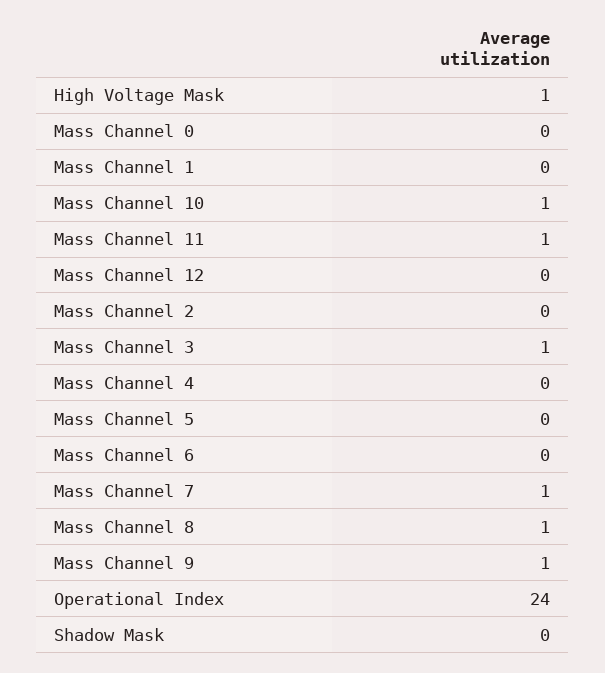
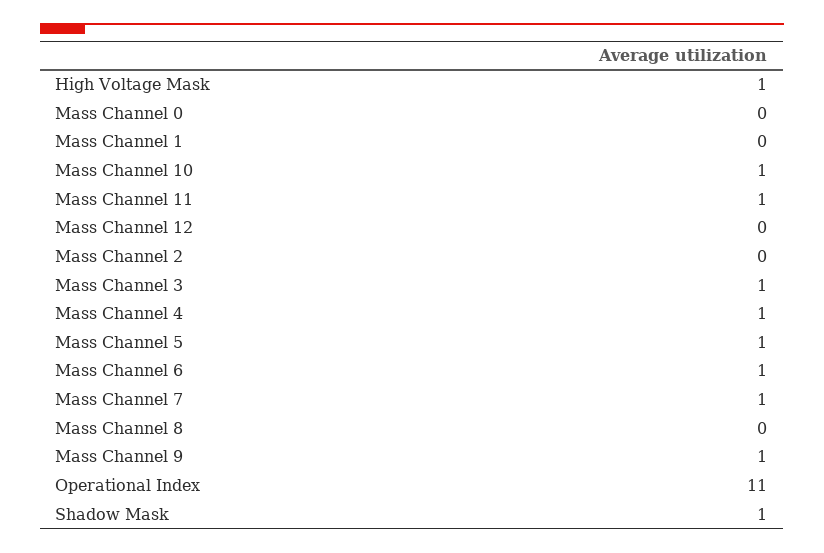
  {
    "High Voltage Mask": 1,
    "Mass Channel 0": 0,
    "Mass Channel 1": 0,
    "Mass Channel 10": 1,
    "Mass Channel 11": 1,
    "Mass Channel 12": 0,
    "Mass Channel 2": 0,
    "Mass Channel 3": 1,
-   "Mass Channel 4": 0,
+   "Mass Channel 4": 1,
-   "Mass Channel 5": 0,
+   "Mass Channel 5": 1,
-   "Mass Channel 6": 0,
+   "Mass Channel 6": 1,
    "Mass Channel 7": 1,
-   "Mass Channel 8": 1,
+   "Mass Channel 8": 0,
    "Mass Channel 9": 1,
-   "Operational Index": 24,
+   "Operational Index": 11,
-   "Shadow Mask": 0
+   "Shadow Mask": 1
  }

